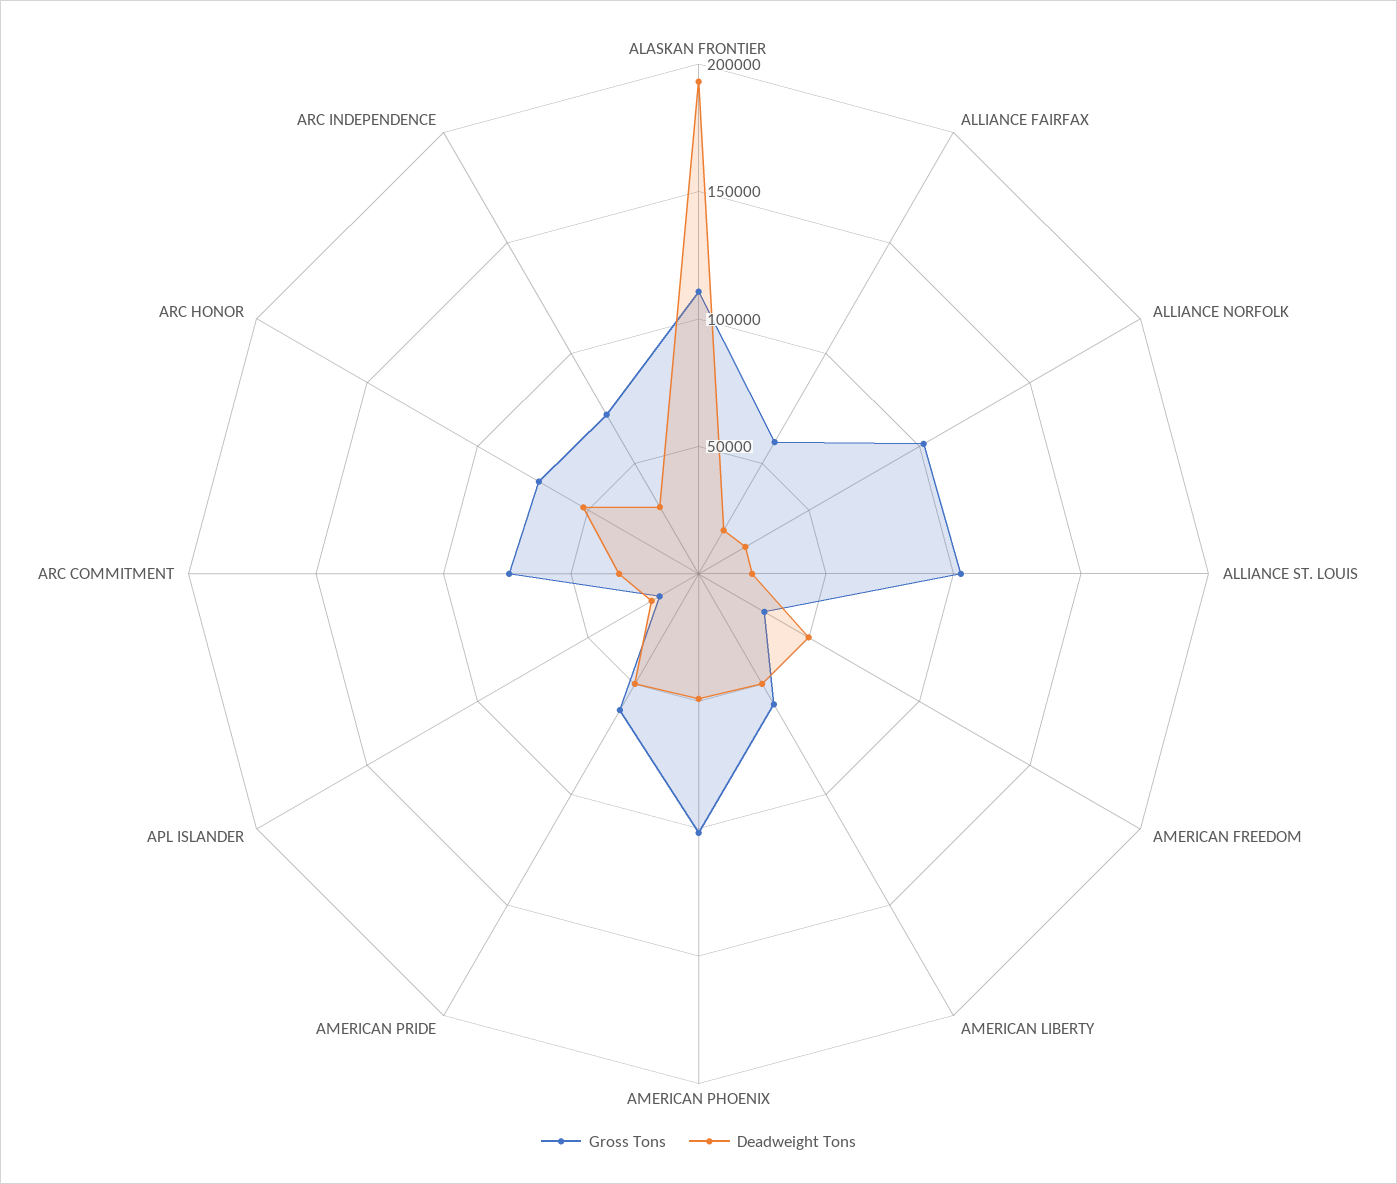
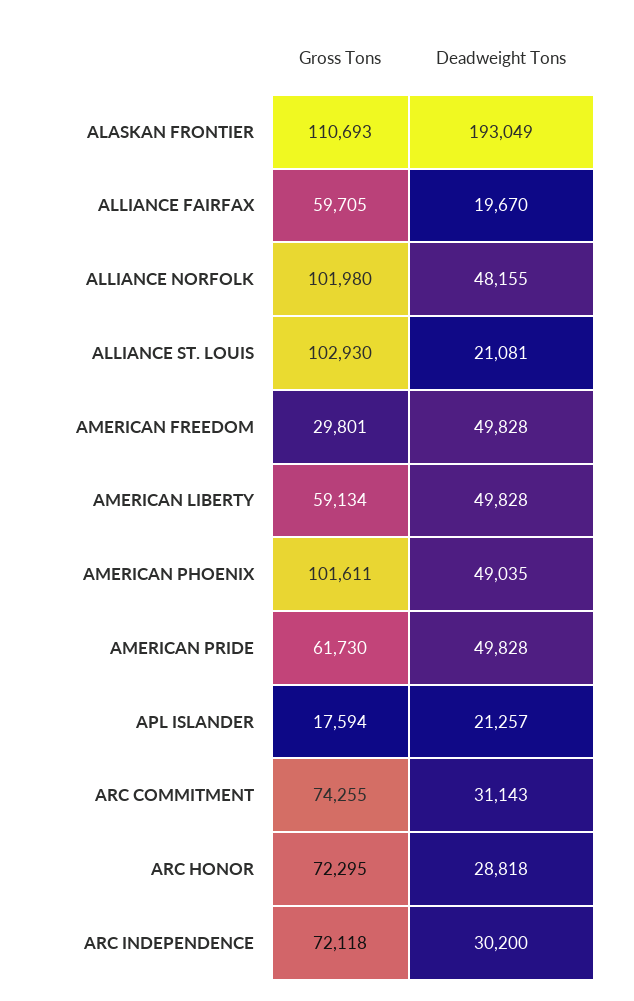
  {
    "Gross Tons": {
      "ALASKAN FRONTIER": 110693,
      "ALLIANCE FAIRFAX": 59705,
      "ALLIANCE NORFOLK": 101980,
      "ALLIANCE ST. LOUIS": 102930,
      "AMERICAN FREEDOM": 29801,
      "AMERICAN LIBERTY": 59134,
      "AMERICAN PHOENIX": 101611,
      "AMERICAN PRIDE": 61730,
      "APL ISLANDER": 17594,
      "ARC COMMITMENT": 74255,
      "ARC HONOR": 72295,
      "ARC INDEPENDENCE": 72118
    },
    "Deadweight Tons": {
      "ALASKAN FRONTIER": 193049,
      "ALLIANCE FAIRFAX": 19670,
-     "ALLIANCE NORFOLK": 20000,
+     "ALLIANCE NORFOLK": 48155,
      "ALLIANCE ST. LOUIS": 21081,
      "AMERICAN FREEDOM": 49828,
      "AMERICAN LIBERTY": 49828,
      "AMERICAN PHOENIX": 49035,
      "AMERICAN PRIDE": 49828,
      "APL ISLANDER": 21257,
      "ARC COMMITMENT": 31143,
-     "ARC HONOR": 50000,
+     "ARC HONOR": 28818,
      "ARC INDEPENDENCE": 30200
    }
  }

